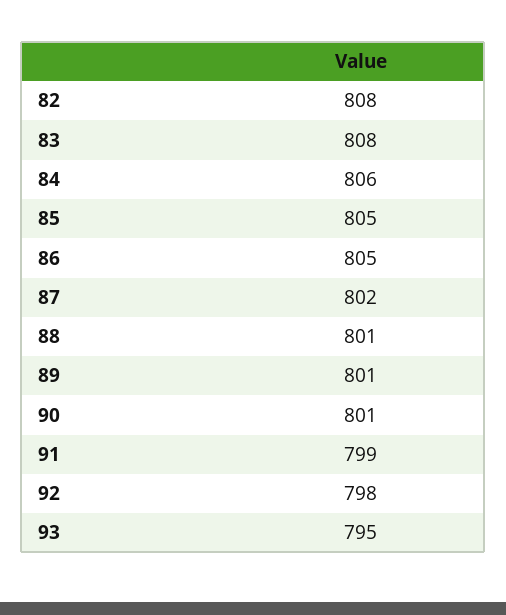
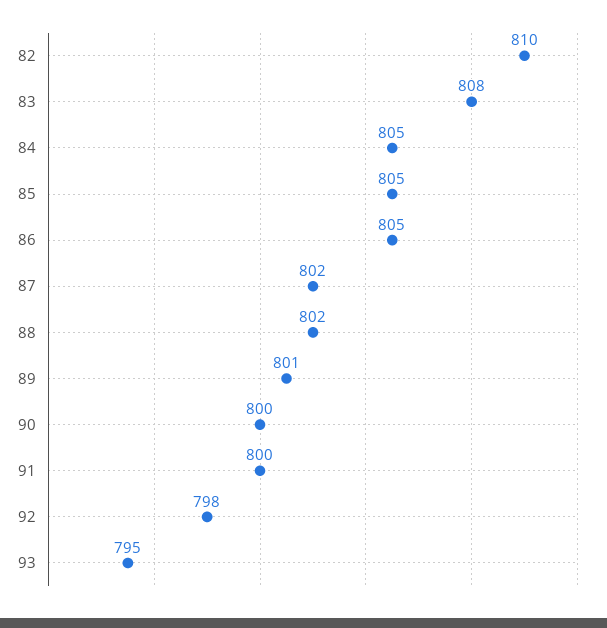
  {
-   "82": 808,
+   "82": 810,
    "83": 808,
-   "84": 806,
+   "84": 805,
    "85": 805,
    "86": 805,
    "87": 802,
-   "88": 801,
+   "88": 802,
    "89": 801,
-   "90": 801,
+   "90": 800,
-   "91": 799,
+   "91": 800,
    "92": 798,
    "93": 795
  }

